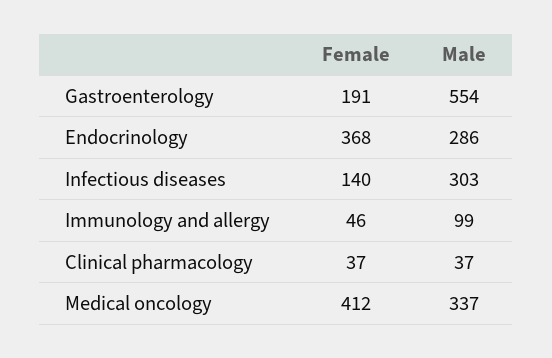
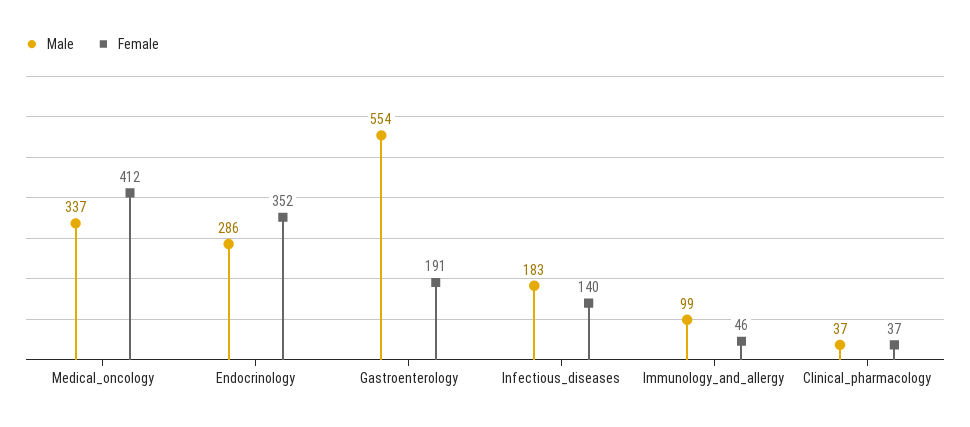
  {
    "Female": {
      "Gastroenterology": 191,
-     "Endocrinology": 368,
+     "Endocrinology": 352,
      "Infectious diseases": 140,
      "Immunology and allergy": 46,
      "Clinical pharmacology": 37,
      "Medical oncology": 412
    },
    "Male": {
      "Gastroenterology": 554,
      "Endocrinology": 286,
-     "Infectious diseases": 303,
+     "Infectious diseases": 183,
      "Immunology and allergy": 99,
      "Clinical pharmacology": 37,
      "Medical oncology": 337
    }
  }

